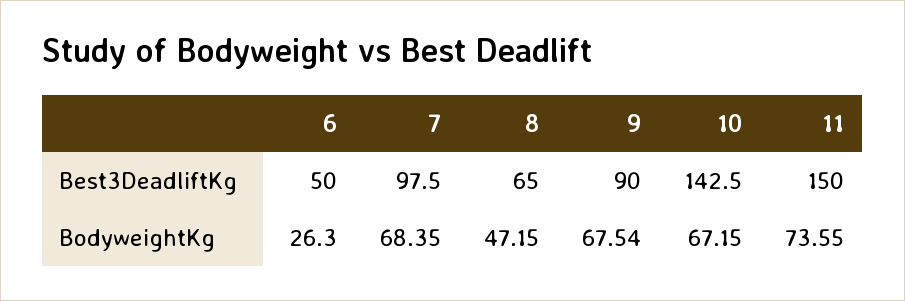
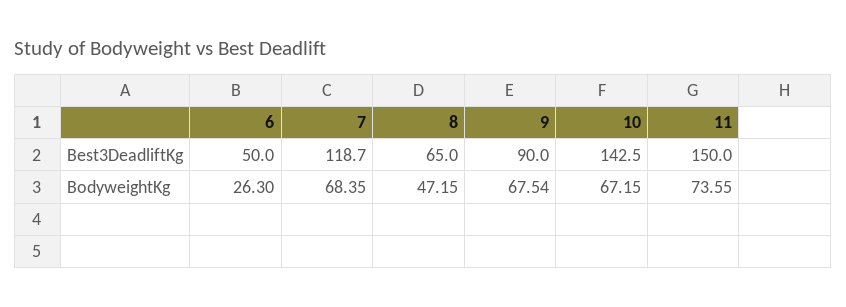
  {
    "6": {
      "Best3DeadliftKg": 50,
      "BodyweightKg": 26.3
    },
    "7": {
-     "Best3DeadliftKg": 97.5,
+     "Best3DeadliftKg": 118.7,
      "BodyweightKg": 68.35
    },
    "8": {
      "Best3DeadliftKg": 65,
      "BodyweightKg": 47.15
    },
    "9": {
      "Best3DeadliftKg": 90,
      "BodyweightKg": 67.54
    },
    "10": {
      "Best3DeadliftKg": 142.5,
      "BodyweightKg": 67.15
    },
    "11": {
      "Best3DeadliftKg": 150,
      "BodyweightKg": 73.55
    }
  }

